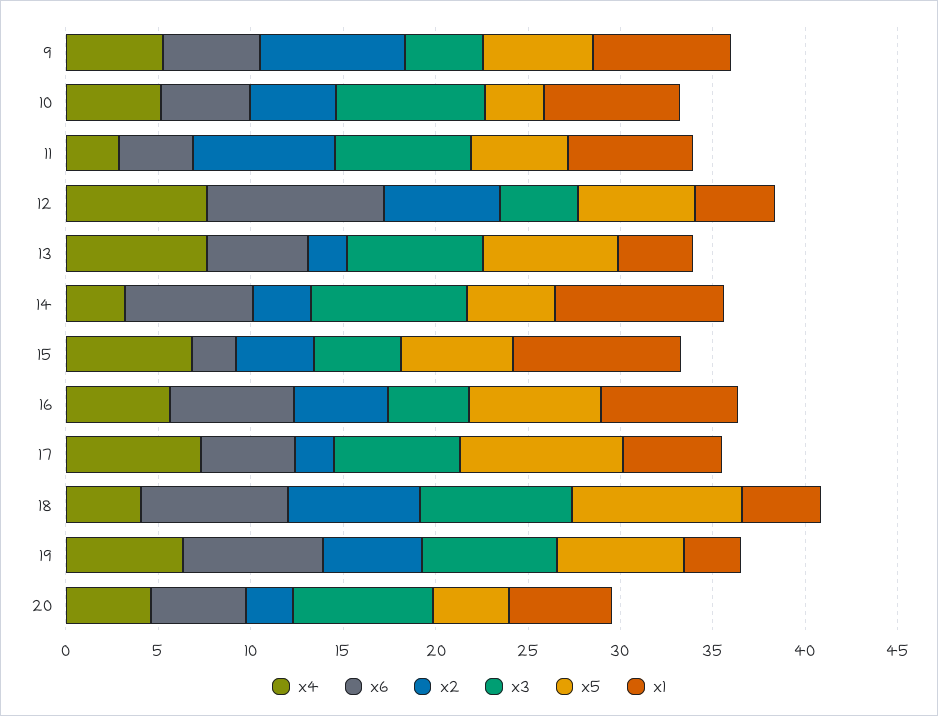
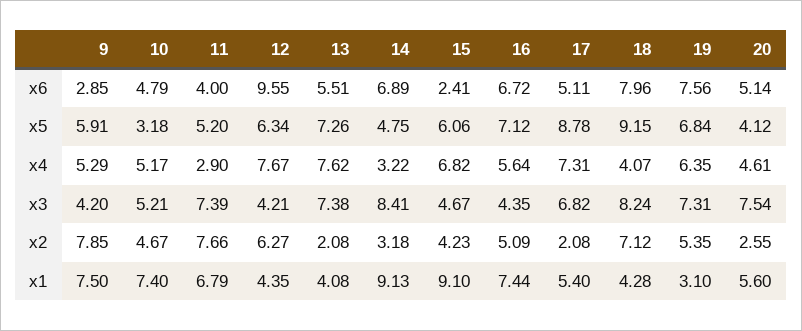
  {
    "x4": {
      "9": 5.29,
      "10": 5.17,
      "11": 2.9,
      "12": 7.67,
      "13": 7.62,
      "14": 3.22,
      "15": 6.82,
      "16": 5.64,
      "17": 7.31,
      "18": 4.07,
      "19": 6.35,
      "20": 4.61
    },
    "x6": {
-     "9": 5,
+     "9": 2.85,
      "10": 4.79,
      "11": 4,
      "12": 9.55,
      "13": 5.51,
      "14": 6.89,
      "15": 2.41,
      "16": 6.72,
      "17": 5.11,
      "18": 7.96,
      "19": 7.56,
      "20": 5.14
    },
    "x2": {
      "9": 7.85,
      "10": 4.67,
      "11": 7.66,
      "12": 6.27,
      "13": 2.08,
      "14": 3.18,
      "15": 4.23,
      "16": 5.09,
      "17": 2.08,
      "18": 7.12,
      "19": 5.35,
      "20": 2.55
    },
    "x3": {
      "9": 4.2,
-     "10": 8,
+     "10": 5.21,
      "11": 7.39,
      "12": 4.21,
      "13": 7.38,
      "14": 8.41,
      "15": 4.67,
      "16": 4.35,
      "17": 6.82,
      "18": 8.24,
      "19": 7.31,
      "20": 7.54
    },
    "x5": {
      "9": 5.91,
      "10": 3.18,
      "11": 5.2,
      "12": 6.34,
      "13": 7.26,
      "14": 4.75,
      "15": 6.06,
      "16": 7.12,
      "17": 8.78,
      "18": 9.15,
      "19": 6.84,
      "20": 4.12
    },
    "x1": {
      "9": 7.5,
      "10": 7.4,
      "11": 6.79,
      "12": 4.35,
      "13": 4.08,
      "14": 9.13,
      "15": 9.1,
      "16": 7.44,
      "17": 5.4,
      "18": 4.28,
      "19": 3.1,
      "20": 5.6
    }
  }

